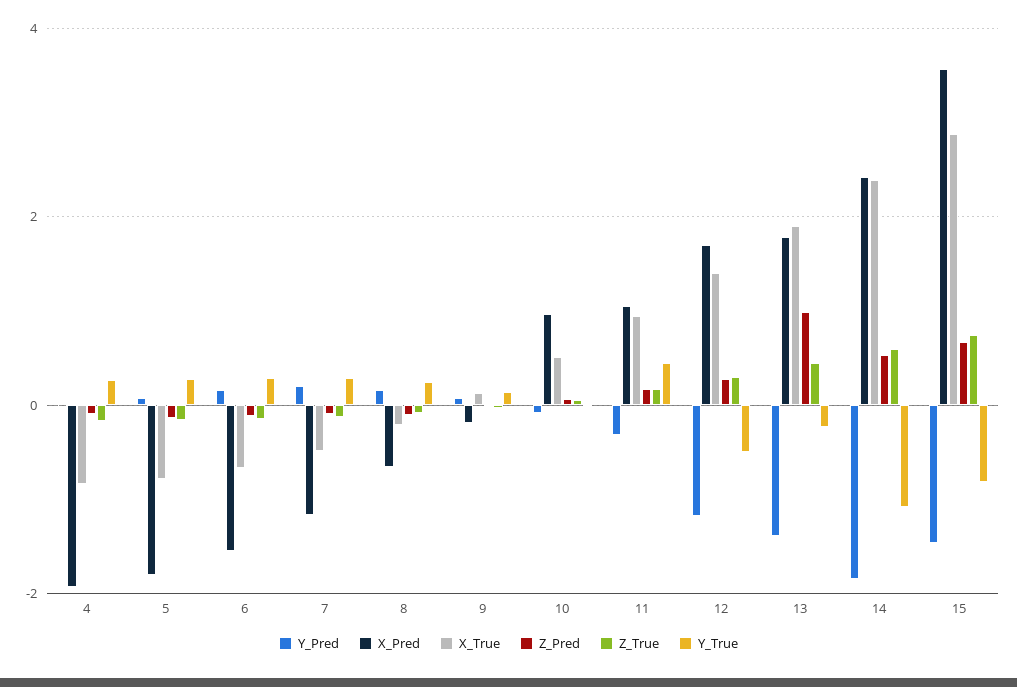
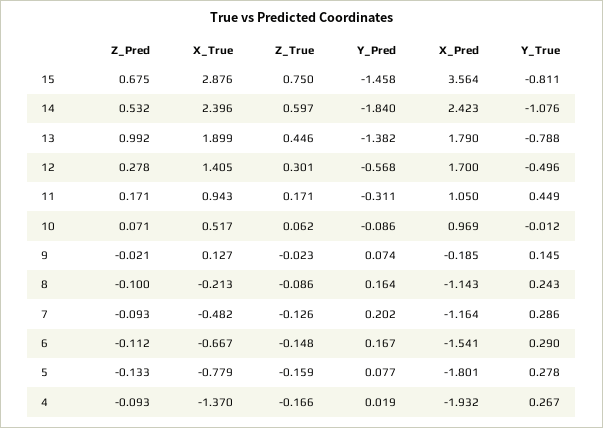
  {
    "Y_Pred": {
      "4": 0.019,
      "5": 0.077,
      "6": 0.167,
      "7": 0.202,
      "8": 0.164,
      "9": 0.074,
      "10": -0.086,
      "11": -0.311,
-     "12": -1.2,
+     "12": -0.568,
      "13": -1.382,
      "14": -1.84,
      "15": -1.458
    },
    "X_Pred": {
      "4": -1.932,
      "5": -1.801,
      "6": -1.541,
      "7": -1.164,
-     "8": -0.6,
+     "8": -1.143,
      "9": -0.185,
      "10": 0.969,
      "11": 1.05,
      "12": 1.7,
      "13": 1.79,
      "14": 2.423,
      "15": 3.564
    },
    "X_True": {
-     "4": -0.8,
+     "4": -1.37,
      "5": -0.779,
      "6": -0.667,
      "7": -0.482,
      "8": -0.213,
      "9": 0.127,
      "10": 0.517,
      "11": 0.943,
      "12": 1.405,
      "13": 1.899,
      "14": 2.396,
      "15": 2.876
    },
    "Z_Pred": {
      "4": -0.093,
      "5": -0.133,
      "6": -0.112,
      "7": -0.093,
      "8": -0.1,
      "9": -0.021,
      "10": 0.071,
      "11": 0.171,
      "12": 0.278,
      "13": 0.992,
      "14": 0.532,
      "15": 0.675
    },
    "Z_True": {
      "4": -0.166,
      "5": -0.159,
      "6": -0.148,
      "7": -0.126,
      "8": -0.086,
      "9": -0.023,
      "10": 0.062,
      "11": 0.171,
      "12": 0.301,
      "13": 0.446,
      "14": 0.597,
      "15": 0.75
    },
    "Y_True": {
      "4": 0.267,
      "5": 0.278,
      "6": 0.29,
      "7": 0.286,
      "8": 0.243,
      "9": 0.145,
      "10": -0.012,
      "11": 0.449,
      "12": -0.496,
-     "13": -0.2,
+     "13": -0.788,
      "14": -1.076,
      "15": -0.811
    }
  }

